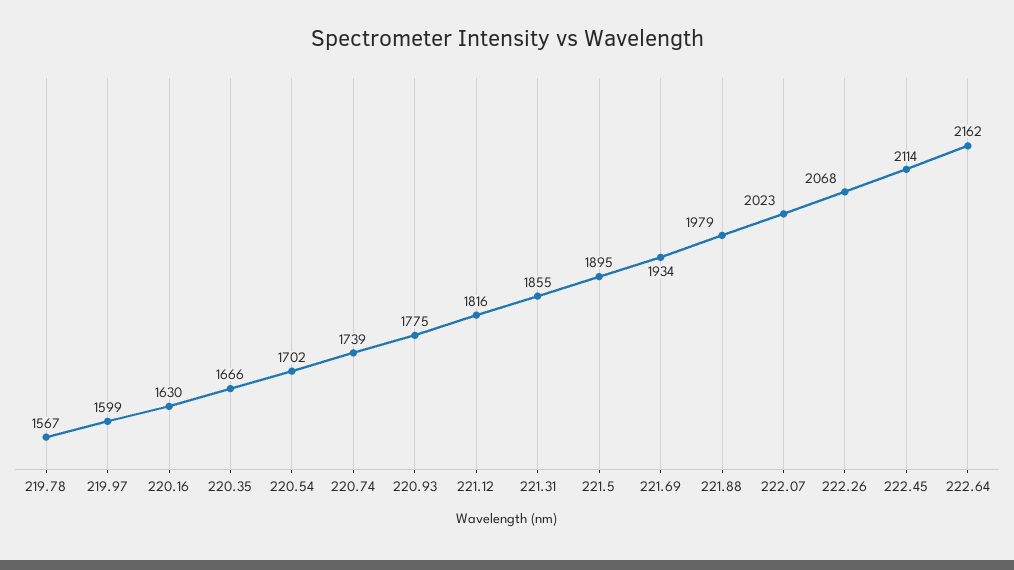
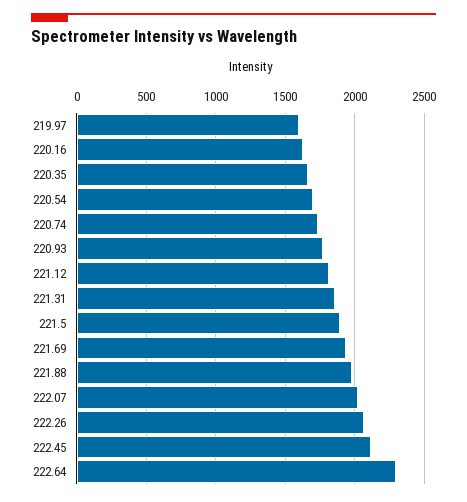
  {
-   "219.78": 1567,
    "219.97": 1599,
    "220.16": 1630,
    "220.35": 1666,
    "220.54": 1702,
    "220.74": 1739,
    "220.93": 1775,
    "221.12": 1816,
    "221.31": 1855,
    "221.5": 1895,
    "221.69": 1934,
    "221.88": 1979,
    "222.07": 2023,
    "222.26": 2068,
    "222.45": 2114,
-   "222.64": 2162
+   "222.64": 2300
  }

